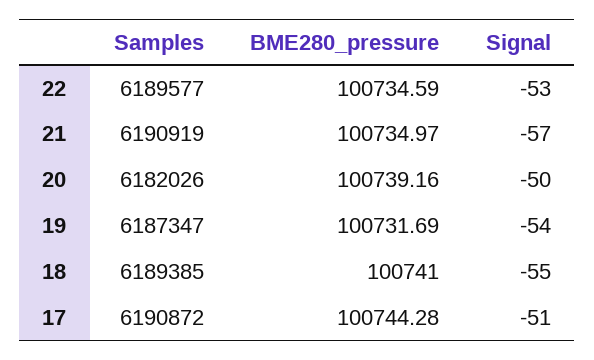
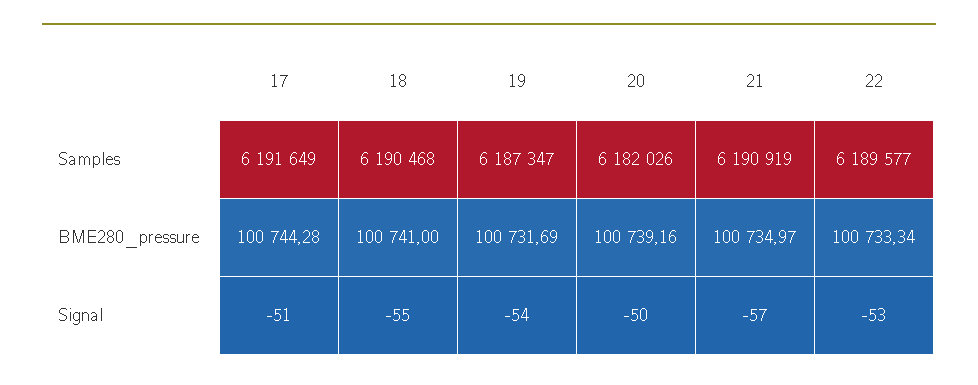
  {
    "Samples": {
      "22": 6189577,
      "21": 6190919,
      "20": 6182026,
      "19": 6187347,
-     "18": 6189385,
+     "18": 6190468,
-     "17": 6190872
+     "17": 6191649
    },
    "BME280_pressure": {
-     "22": 100734.59,
+     "22": 100733.34,
      "21": 100734.97,
      "20": 100739.16,
      "19": 100731.69,
      "18": 100741,
      "17": 100744.28
    },
    "Signal": {
      "22": -53,
      "21": -57,
      "20": -50,
      "19": -54,
      "18": -55,
      "17": -51
    }
  }

